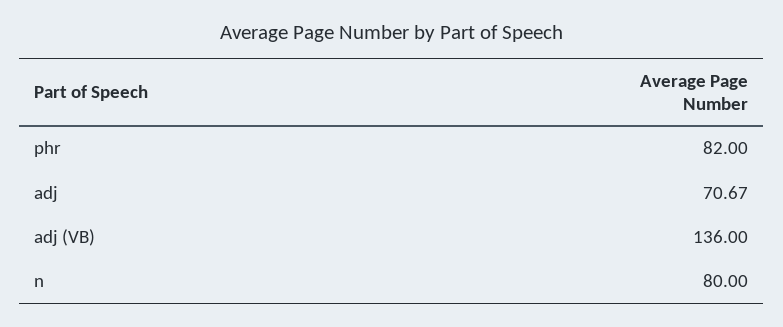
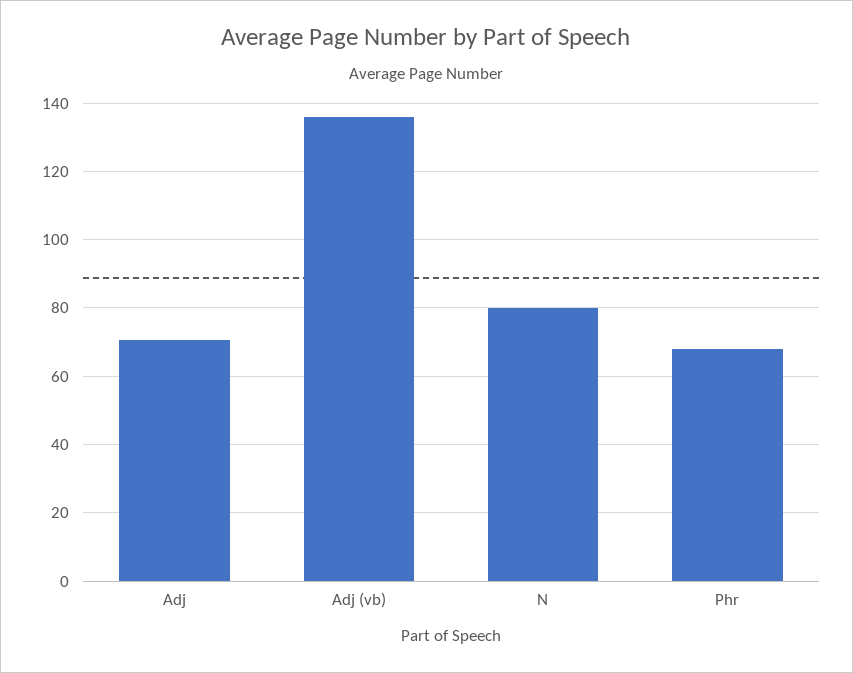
  {
-   "phr": 82,
+   "phr": 68,
    "adj": 70.67,
    "adj (VB)": 136,
    "n": 80
  }

